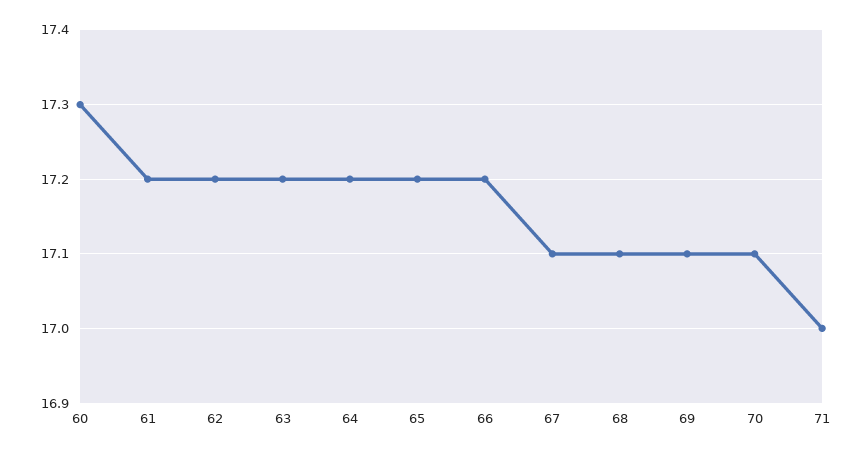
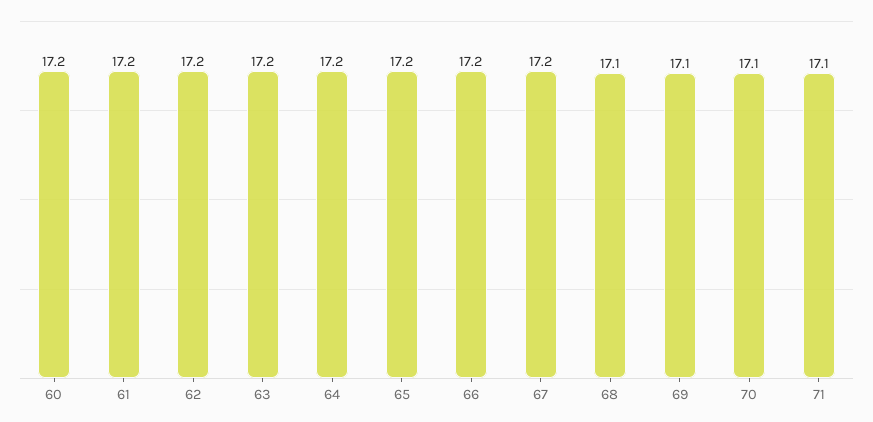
  {
-   "60": 17.3,
+   "60": 17.2,
    "61": 17.2,
    "62": 17.2,
    "63": 17.2,
    "64": 17.2,
    "65": 17.2,
    "66": 17.2,
-   "67": 17.1,
+   "67": 17.2,
    "68": 17.1,
    "69": 17.1,
    "70": 17.1,
-   "71": 17
+   "71": 17.1
  }

